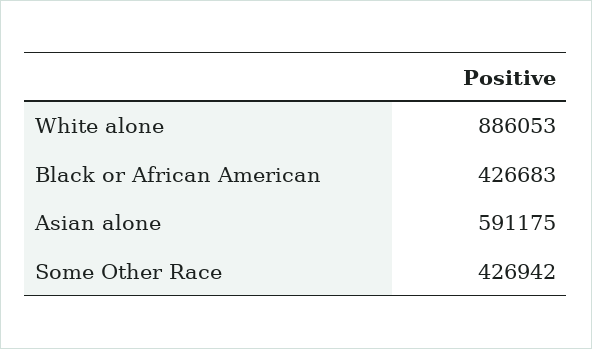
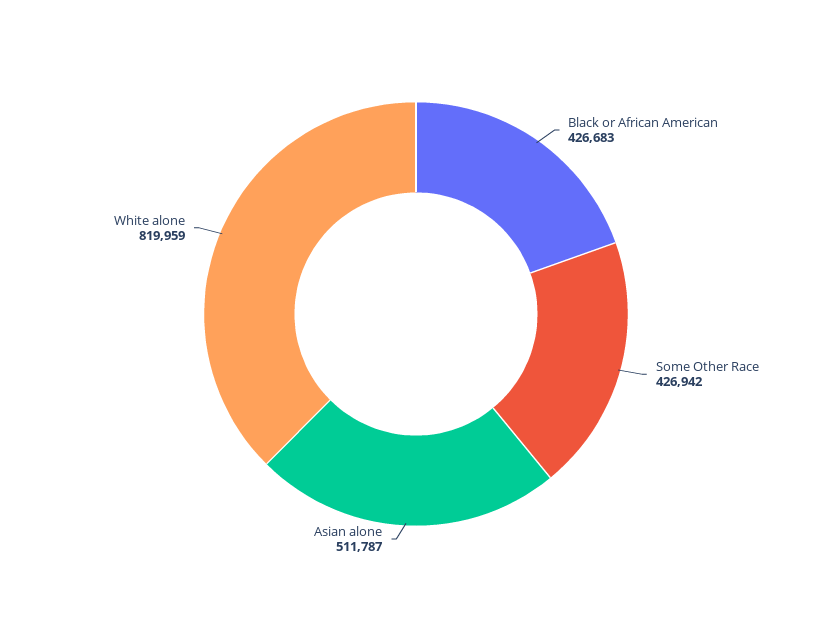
  {
-   "White alone": 886053,
+   "White alone": 819959,
    "Black or African American": 426683,
-   "Asian alone": 591175,
+   "Asian alone": 511787,
    "Some Other Race": 426942
  }

